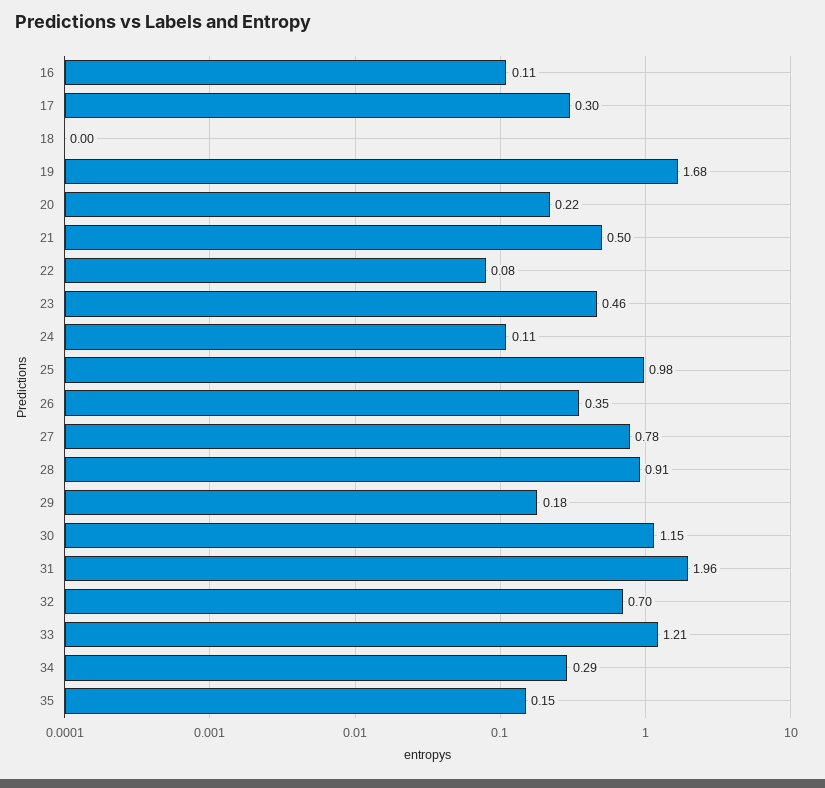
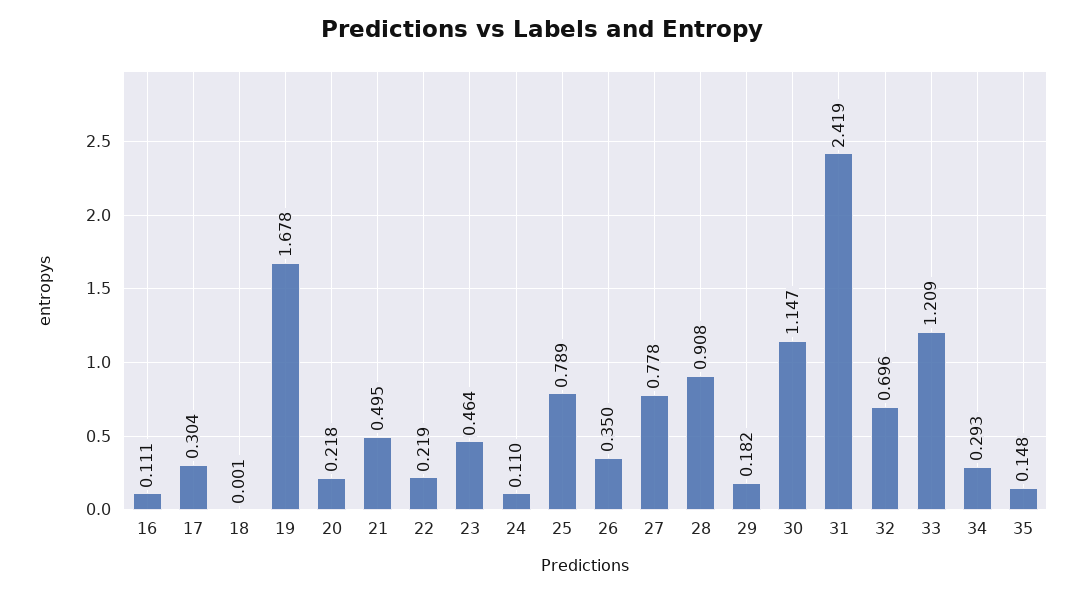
  {
    "16": 0.111,
    "17": 0.304,
    "18": 0.001,
    "19": 1.678,
    "20": 0.218,
    "21": 0.495,
-   "22": 0.08,
+   "22": 0.219,
    "23": 0.464,
    "24": 0.11,
-   "25": 0.98,
+   "25": 0.789,
    "26": 0.35,
    "27": 0.778,
    "28": 0.908,
    "29": 0.182,
    "30": 1.147,
-   "31": 1.96,
+   "31": 2.419,
    "32": 0.696,
    "33": 1.209,
    "34": 0.293,
    "35": 0.148
  }

